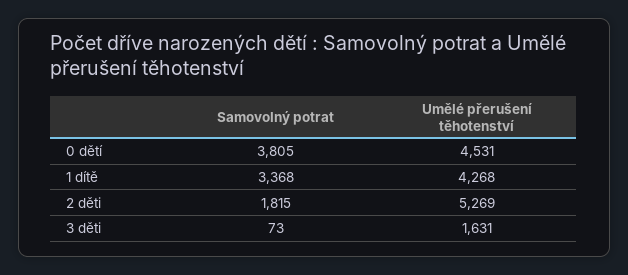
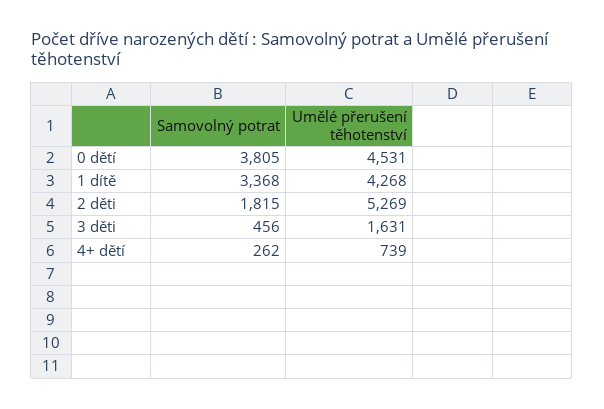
  {
    "Samovolný potrat": {
      "0 dětí": 3805,
      "1 dítě": 3368,
      "2 děti": 1815,
-     "3 děti": 73
+     "3 děti": 456,
+     "4+ dětí": 262
    },
    "Umělé přerušení těhotenství": {
      "0 dětí": 4531,
      "1 dítě": 4268,
      "2 děti": 5269,
-     "3 děti": 1631
+     "3 děti": 1631,
+     "4+ dětí": 739
    }
  }

